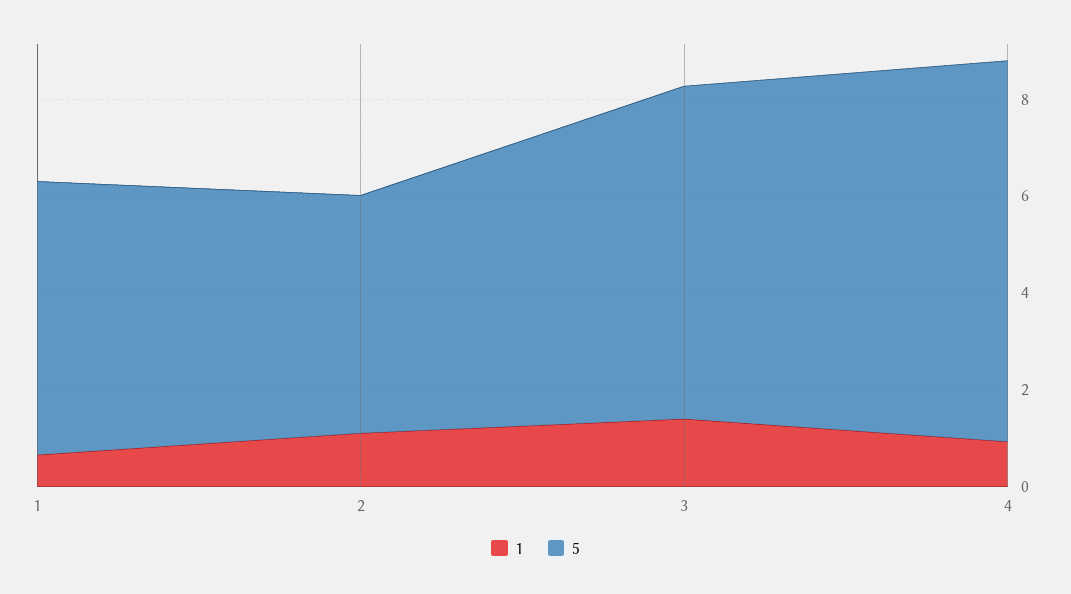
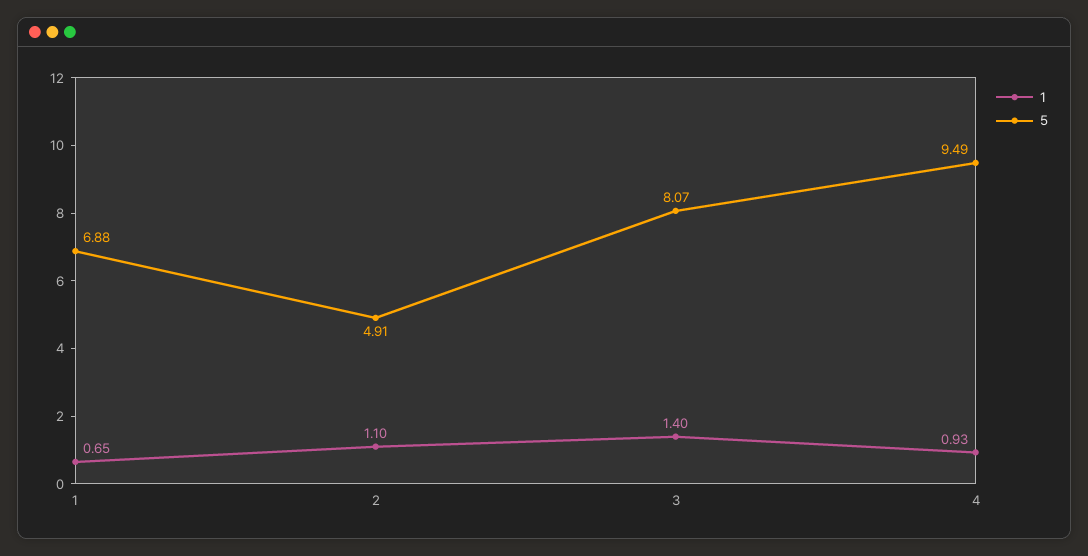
  {
    "1": {
      "1": 0.65,
      "2": 1.1,
      "3": 1.4,
      "4": 0.93
    },
    "5": {
-     "1": 5.5,
+     "1": 6.88,
      "2": 4.91,
-     "3": 7,
+     "3": 8.07,
-     "4": 8
+     "4": 9.49
    }
  }

